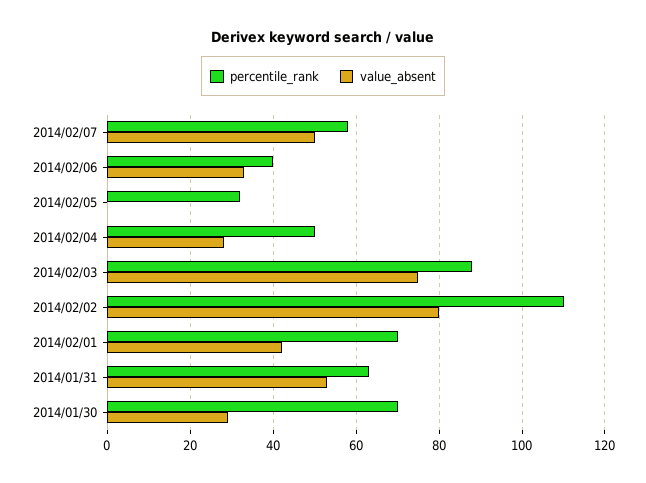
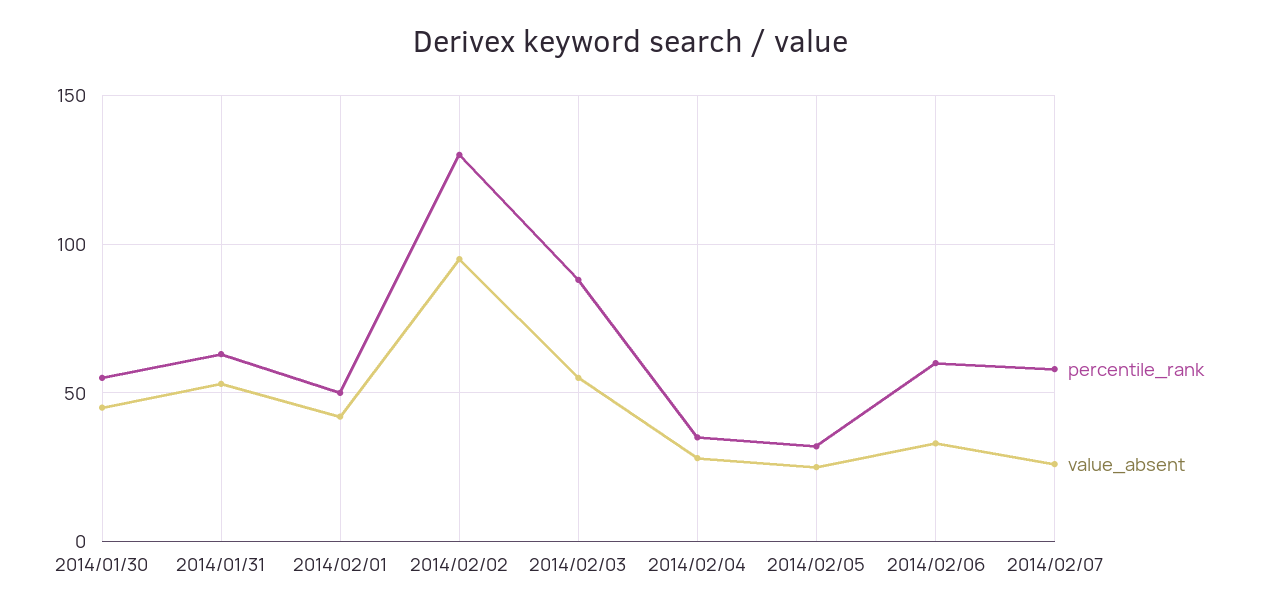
  {
    "percentile_rank": {
      "2014/02/07": 60,
-     "2014/02/06": 40,
+     "2014/02/06": 60,
      "2014/02/05": 30,
-     "2014/02/04": 50,
+     "2014/02/04": 35,
      "2014/02/03": 90,
-     "2014/02/02": 110,
+     "2014/02/02": 130,
-     "2014/02/01": 70,
+     "2014/02/01": 50,
      "2014/01/31": 65,
-     "2014/01/30": 70
+     "2014/01/30": 55
    },
    "value_absent": {
-     "2014/02/07": 50,
+     "2014/02/07": 25,
      "2014/02/06": 35,
-     "2014/02/05": 0,
+     "2014/02/05": 25,
      "2014/02/04": 30,
-     "2014/02/03": 75,
+     "2014/02/03": 55,
-     "2014/02/02": 80,
+     "2014/02/02": 95,
      "2014/02/01": 40,
      "2014/01/31": 55,
-     "2014/01/30": 30
+     "2014/01/30": 45
    }
  }

